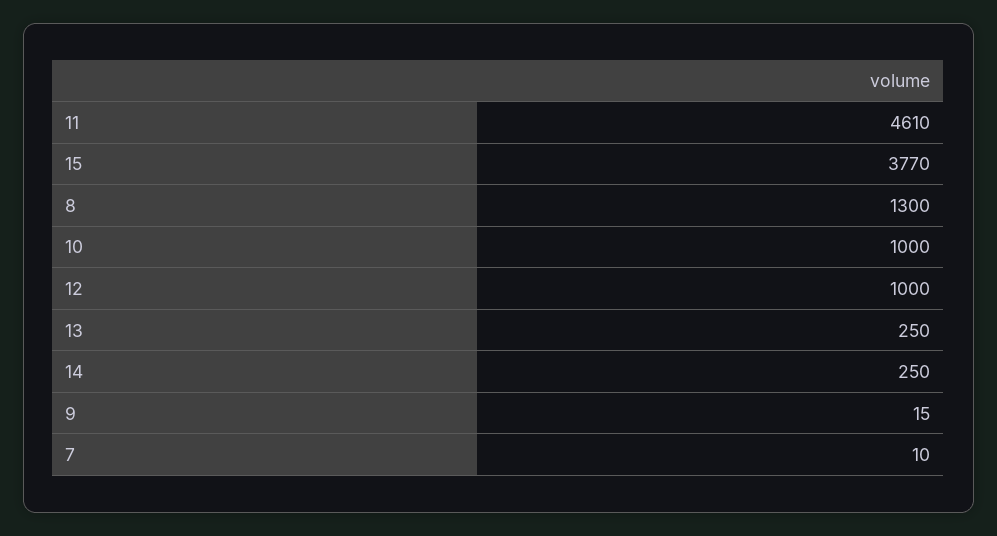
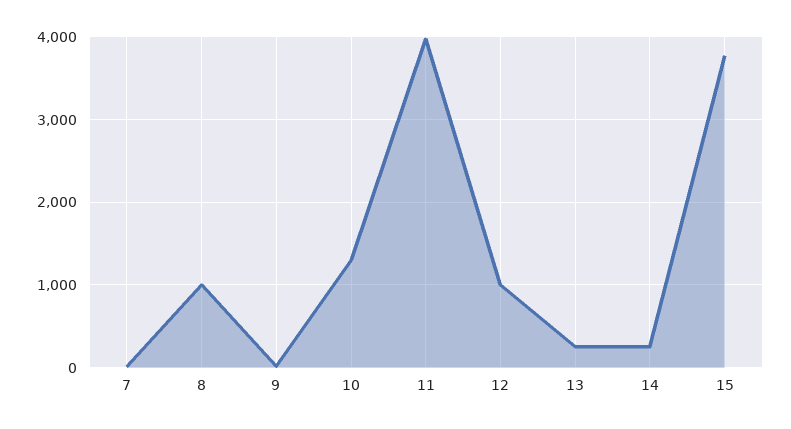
  {
-   "11": 4610,
+   "11": 4000,
    "15": 3770,
-   "8": 1300,
+   "8": 1000,
-   "10": 1000,
+   "10": 1300,
    "12": 1000,
    "13": 250,
    "14": 250,
    "9": 15,
    "7": 10
  }

